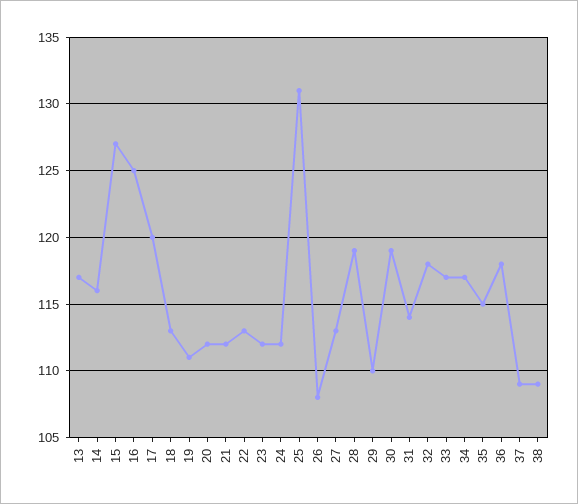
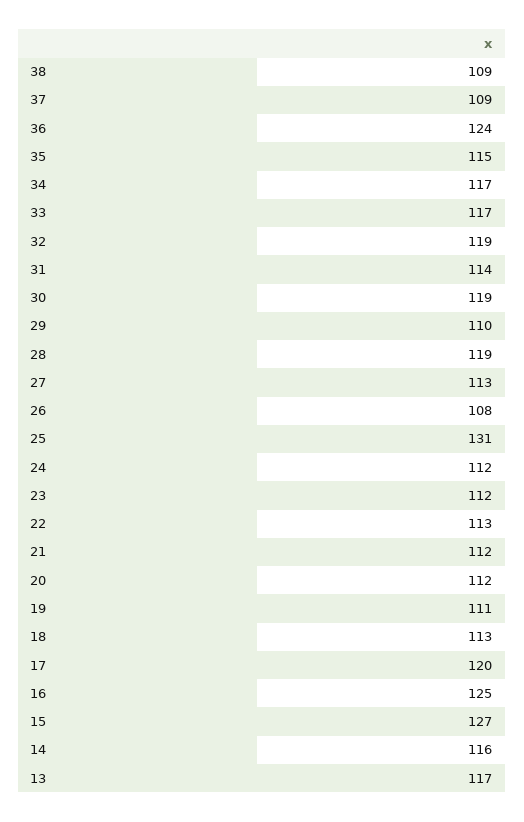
  {
    "13": 117,
    "14": 116,
    "15": 127,
    "16": 125,
    "17": 120,
    "18": 113,
    "19": 111,
    "20": 112,
    "21": 112,
    "22": 113,
    "23": 112,
    "24": 112,
    "25": 131,
    "26": 108,
    "27": 113,
    "28": 119,
    "29": 110,
    "30": 119,
    "31": 114,
-   "32": 118,
+   "32": 119,
    "33": 117,
    "34": 117,
    "35": 115,
-   "36": 118,
+   "36": 124,
    "37": 109,
    "38": 109
  }

